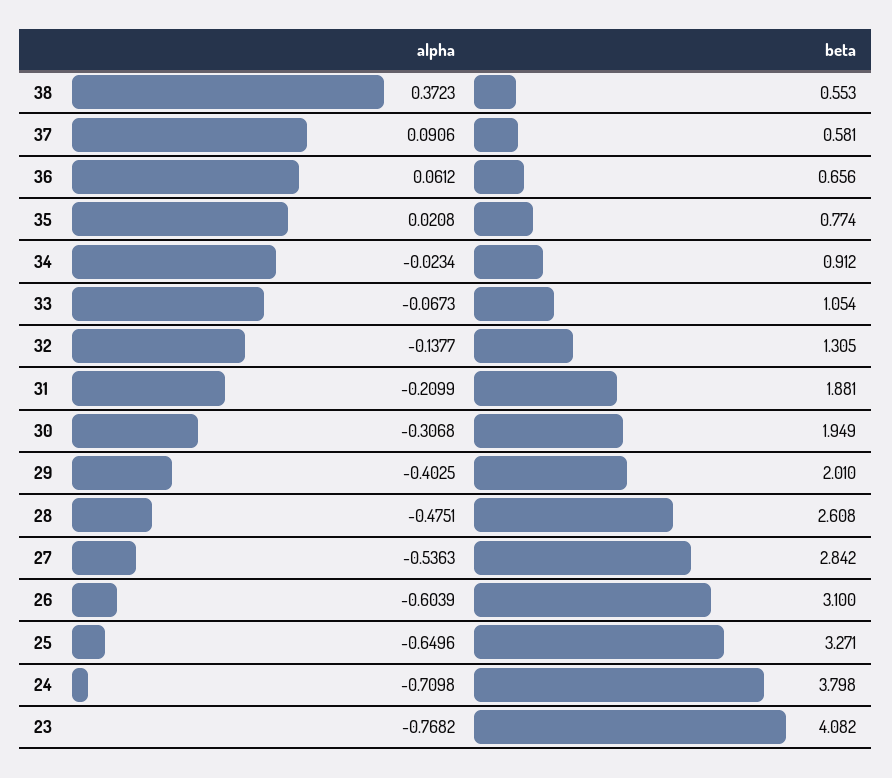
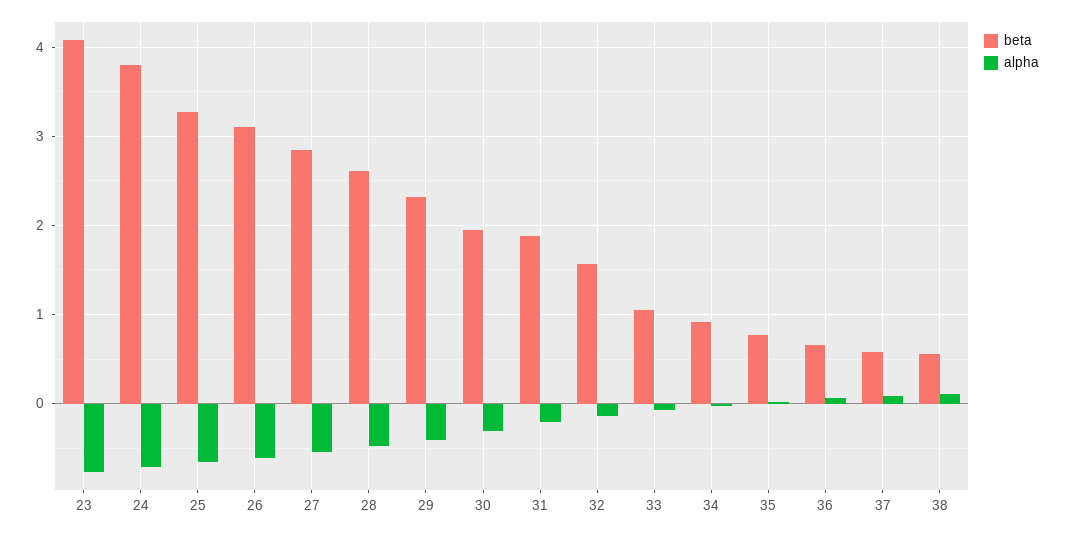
  {
    "alpha": {
-     "38": 0.3723,
+     "38": 0.1,
      "37": 0.0906,
      "36": 0.0612,
      "35": 0.0208,
      "34": -0.0234,
      "33": -0.0673,
      "32": -0.1377,
      "31": -0.2099,
      "30": -0.3068,
      "29": -0.4025,
      "28": -0.4751,
      "27": -0.5363,
      "26": -0.6039,
      "25": -0.6496,
      "24": -0.7098,
      "23": -0.7682
    },
    "beta": {
      "38": 0.553,
      "37": 0.581,
      "36": 0.656,
      "35": 0.774,
      "34": 0.912,
      "33": 1.054,
-     "32": 1.305,
+     "32": 1.6,
      "31": 1.881,
      "30": 1.949,
-     "29": 2.01,
+     "29": 2.3,
      "28": 2.608,
      "27": 2.842,
      "26": 3.1,
      "25": 3.271,
      "24": 3.798,
      "23": 4.082
    }
  }

